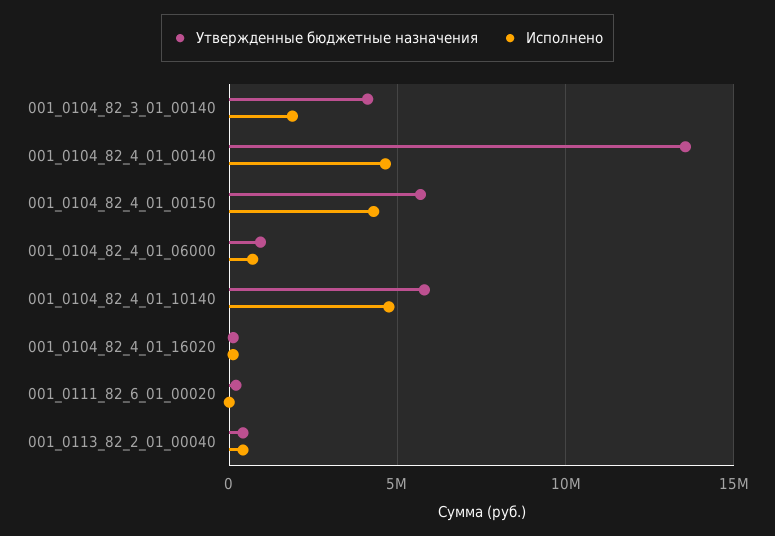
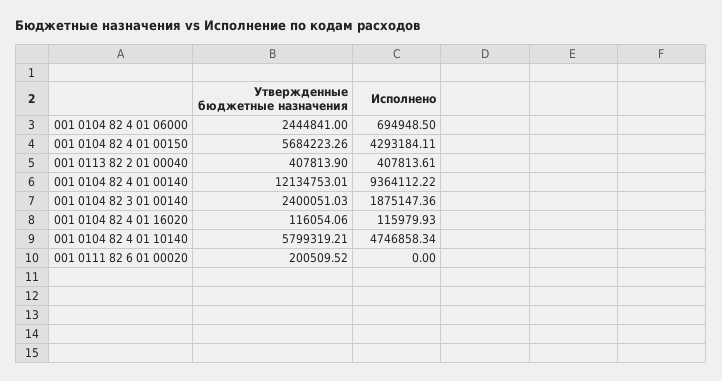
  {
    "Утвержденные бюджетные назначения": {
-     "001_0104_82_3_01_00140": 4000000,
+     "001_0104_82_3_01_00140": 2400051.03,
-     "001_0104_82_4_01_00140": 13500000,
+     "001_0104_82_4_01_00140": 12134753.01,
      "001_0104_82_4_01_00150": 5684223.26,
-     "001_0104_82_4_01_06000": 1000000,
+     "001_0104_82_4_01_06000": 2444841,
      "001_0104_82_4_01_10140": 5799319.21,
      "001_0104_82_4_01_16020": 116054.06,
      "001_0111_82_6_01_00020": 200509.52,
      "001_0113_82_2_01_00040": 407813.9
    },
    "Исполнено": {
      "001_0104_82_3_01_00140": 1875147.36,
-     "001_0104_82_4_01_00140": 4500000,
+     "001_0104_82_4_01_00140": 9364112.22,
      "001_0104_82_4_01_00150": 4293184.11,
      "001_0104_82_4_01_06000": 694948.5,
      "001_0104_82_4_01_10140": 4746858.34,
      "001_0104_82_4_01_16020": 115979.93,
      "001_0111_82_6_01_00020": 0,
      "001_0113_82_2_01_00040": 407813.61
    }
  }

